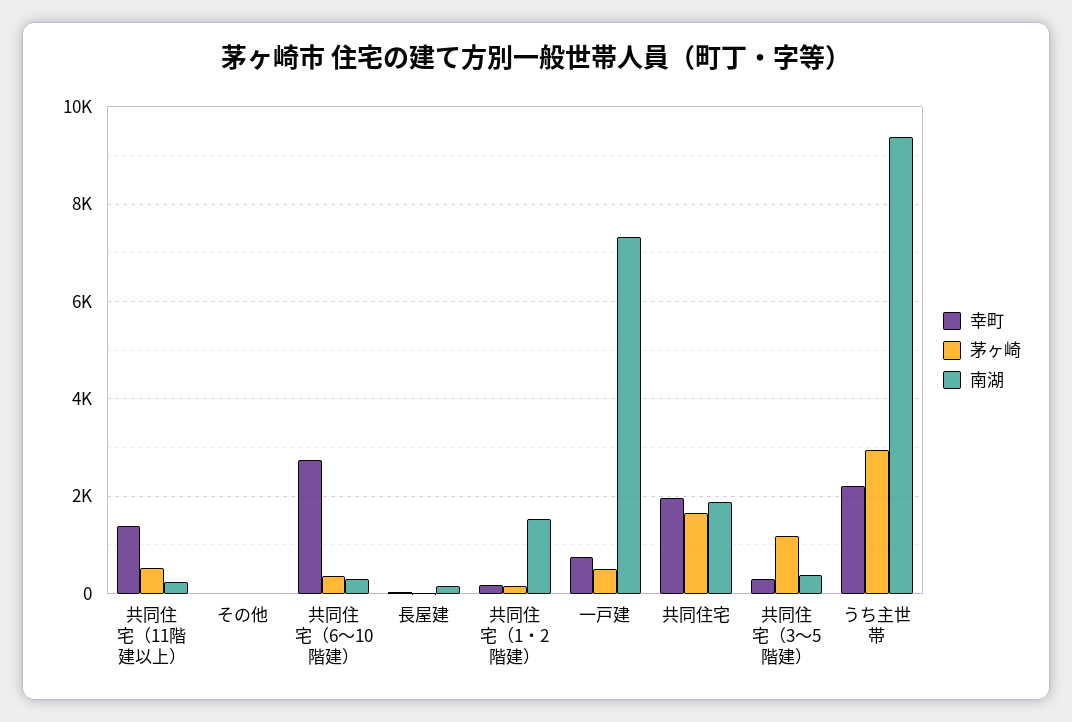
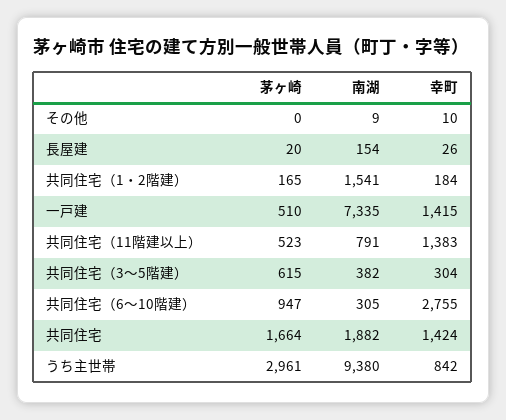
  {
    "幸町": {
      "共同住宅（11階建以上）": 1383,
      "その他": 10,
      "共同住宅（6～10階建）": 2755,
      "長屋建": 26,
      "共同住宅（1・2階建）": 184,
-     "一戸建": 800,
+     "一戸建": 1415,
-     "共同住宅": 2000,
+     "共同住宅": 1424,
      "共同住宅（3～5階建）": 304,
-     "うち主世帯": 2200
+     "うち主世帯": 842
    },
    "茅ヶ崎": {
      "共同住宅（11階建以上）": 523,
      "その他": 0,
-     "共同住宅（6～10階建）": 400,
+     "共同住宅（6～10階建）": 947,
      "長屋建": 20,
      "共同住宅（1・2階建）": 165,
      "一戸建": 510,
      "共同住宅": 1664,
-     "共同住宅（3～5階建）": 1200,
+     "共同住宅（3～5階建）": 615,
      "うち主世帯": 2961
    },
    "南湖": {
-     "共同住宅（11階建以上）": 200,
+     "共同住宅（11階建以上）": 791,
      "その他": 9,
      "共同住宅（6～10階建）": 305,
      "長屋建": 154,
      "共同住宅（1・2階建）": 1541,
      "一戸建": 7335,
      "共同住宅": 1882,
      "共同住宅（3～5階建）": 382,
      "うち主世帯": 9380
    }
  }

